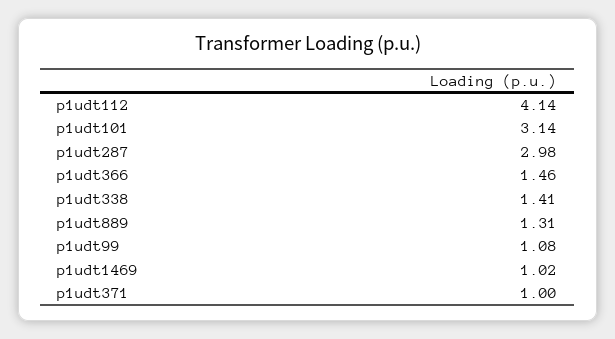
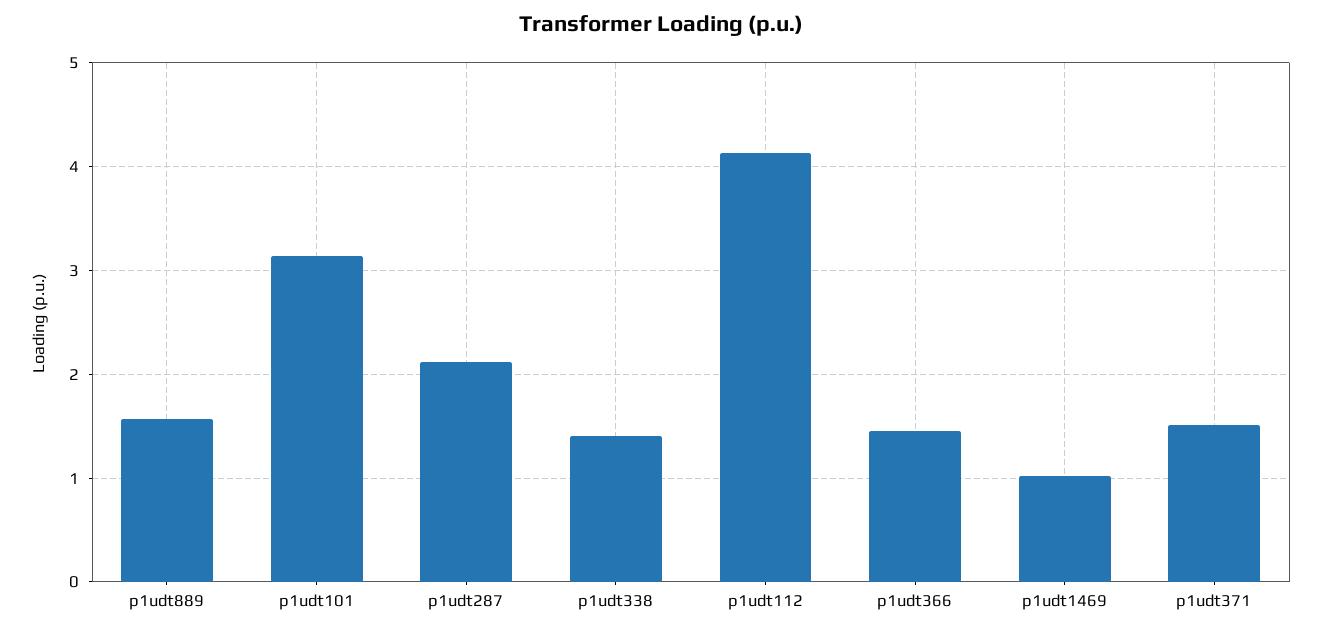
  {
    "p1udt112": 4.14,
    "p1udt101": 3.14,
-   "p1udt287": 2.98,
+   "p1udt287": 2.1,
    "p1udt366": 1.46,
    "p1udt338": 1.41,
-   "p1udt889": 1.31,
+   "p1udt889": 1.6,
-   "p1udt99": 1.08,
    "p1udt1469": 1.02,
-   "p1udt371": 1
+   "p1udt371": 1.5
  }

